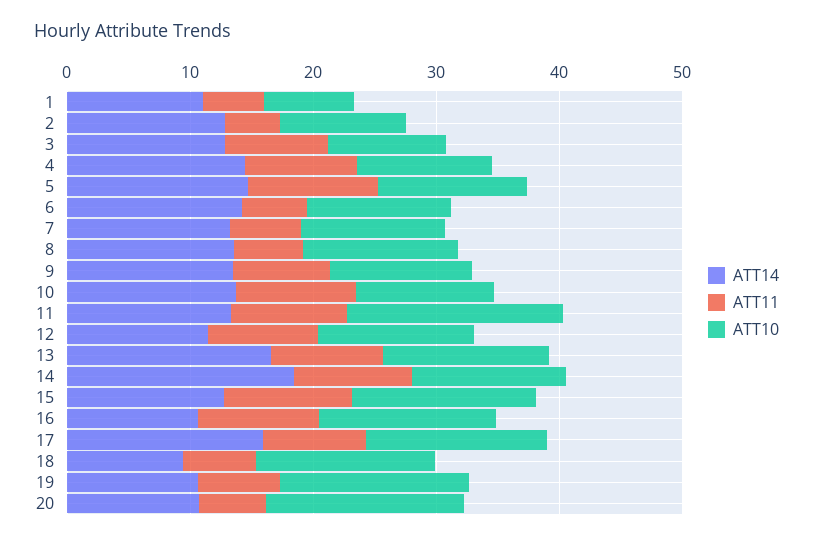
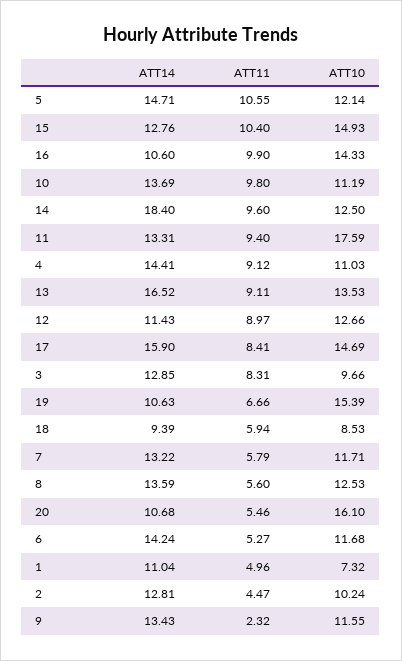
  {
    "ATT14": {
      "1": 11.04,
      "2": 12.81,
      "3": 12.85,
      "4": 14.41,
      "5": 14.71,
      "6": 14.24,
      "7": 13.22,
      "8": 13.59,
      "9": 13.43,
      "10": 13.69,
      "11": 13.31,
      "12": 11.43,
      "13": 16.52,
      "14": 18.4,
      "15": 12.76,
      "16": 10.6,
      "17": 15.9,
      "18": 9.39,
      "19": 10.63,
      "20": 10.68
    },
    "ATT11": {
      "1": 4.96,
      "2": 4.47,
      "3": 8.31,
      "4": 9.12,
      "5": 10.55,
      "6": 5.27,
      "7": 5.79,
      "8": 5.6,
-     "9": 8,
+     "9": 2.32,
      "10": 9.8,
      "11": 9.4,
      "12": 8.97,
      "13": 9.11,
      "14": 9.6,
      "15": 10.4,
      "16": 9.9,
      "17": 8.41,
      "18": 5.94,
      "19": 6.66,
      "20": 5.46
    },
    "ATT10": {
      "1": 7.32,
      "2": 10.24,
      "3": 9.66,
      "4": 11.03,
      "5": 12.14,
      "6": 11.68,
      "7": 11.71,
      "8": 12.53,
      "9": 11.55,
      "10": 11.19,
      "11": 17.59,
      "12": 12.66,
      "13": 13.53,
      "14": 12.5,
      "15": 14.93,
      "16": 14.33,
      "17": 14.69,
-     "18": 14,
+     "18": 8.53,
      "19": 15.39,
      "20": 16.1
    }
  }

